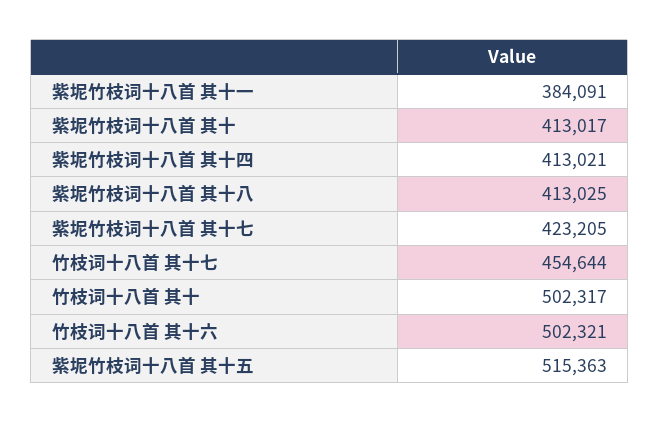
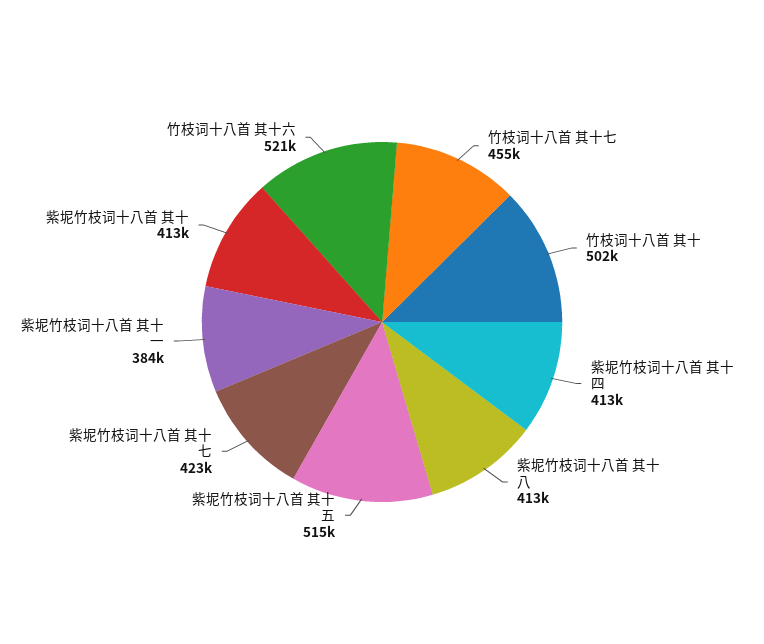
  {
    "紫坭竹枝词十八首 其十一": 384091,
    "紫坭竹枝词十八首 其十": 413017,
    "紫坭竹枝词十八首 其十四": 413021,
    "紫坭竹枝词十八首 其十八": 413025,
    "紫坭竹枝词十八首 其十七": 423205,
    "竹枝词十八首 其十七": 454644,
    "竹枝词十八首 其十": 502317,
-   "竹枝词十八首 其十六": 502321,
+   "竹枝词十八首 其十六": 521000,
    "紫坭竹枝词十八首 其十五": 515363
  }

